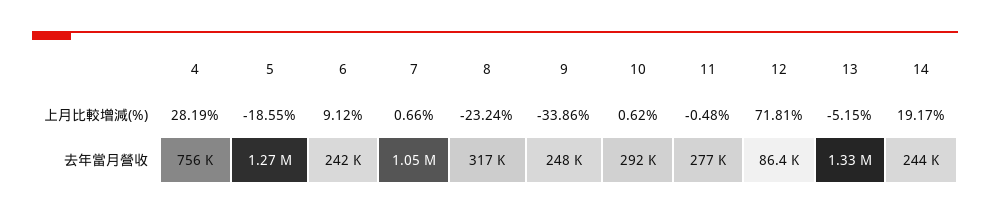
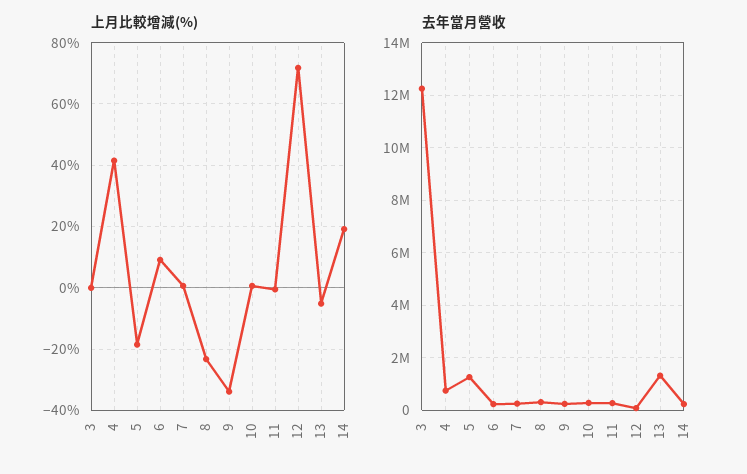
  {
    "上月比較增減(%)": {
-     "4": 28.19,
+     "4": 42,
      "5": -18.55,
      "6": 9.12,
      "7": 0.66,
      "8": -23.24,
      "9": -33.86,
      "10": 0.62,
      "11": -0.48,
      "12": 71.81,
      "13": -5.15,
-     "14": 19.17
+     "14": 19.17,
+     "3": 0
    },
    "去年當月營收": {
      "4": 756000,
      "5": 1270000,
      "6": 242000,
-     "7": 1050000,
+     "7": 250000,
      "8": 317000,
      "9": 248000,
      "10": 292000,
      "11": 277000,
      "12": 86400,
      "13": 1330000,
-     "14": 244000
+     "14": 244000,
+     "3": 12250000
    }
  }

